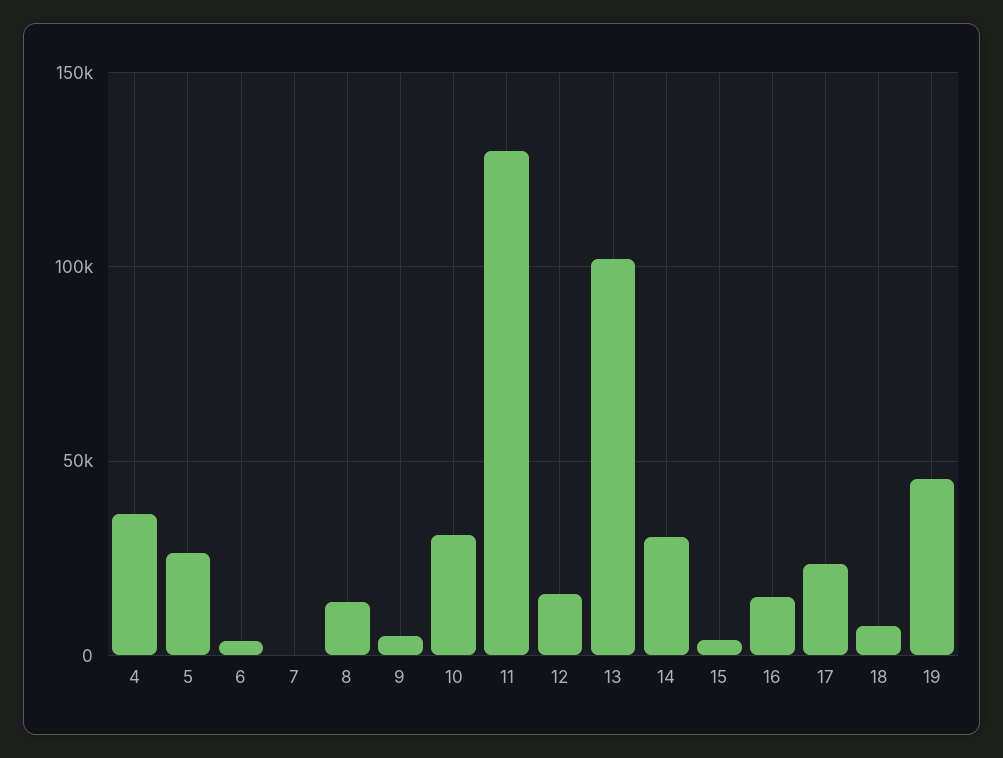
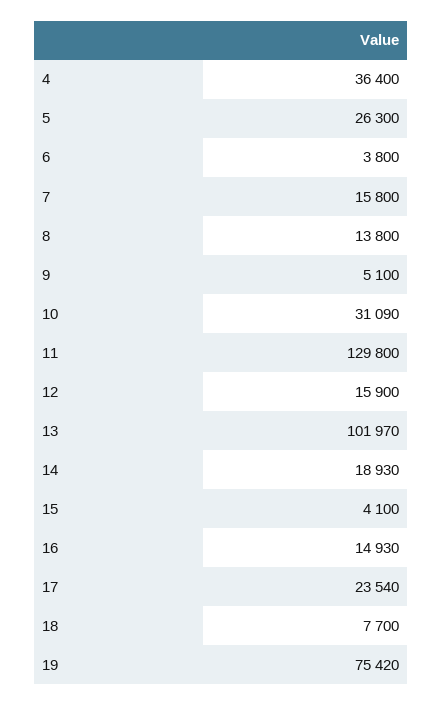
  {
    "4": 36400,
    "5": 26300,
    "6": 3800,
-   "7": 0,
+   "7": 15800,
    "8": 13800,
    "9": 5100,
    "10": 31090,
    "11": 129800,
    "12": 15900,
    "13": 101970,
-   "14": 30000,
+   "14": 18930,
    "15": 4100,
    "16": 14930,
    "17": 23540,
    "18": 7700,
-   "19": 45000
+   "19": 75420
  }

